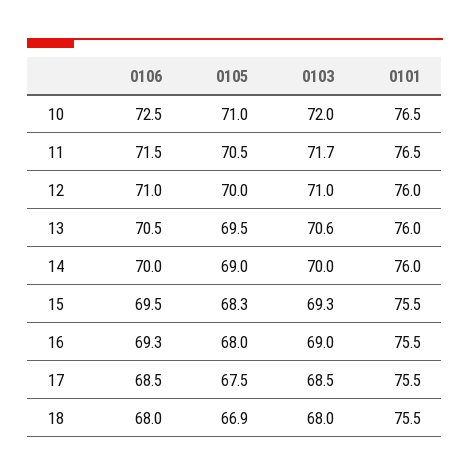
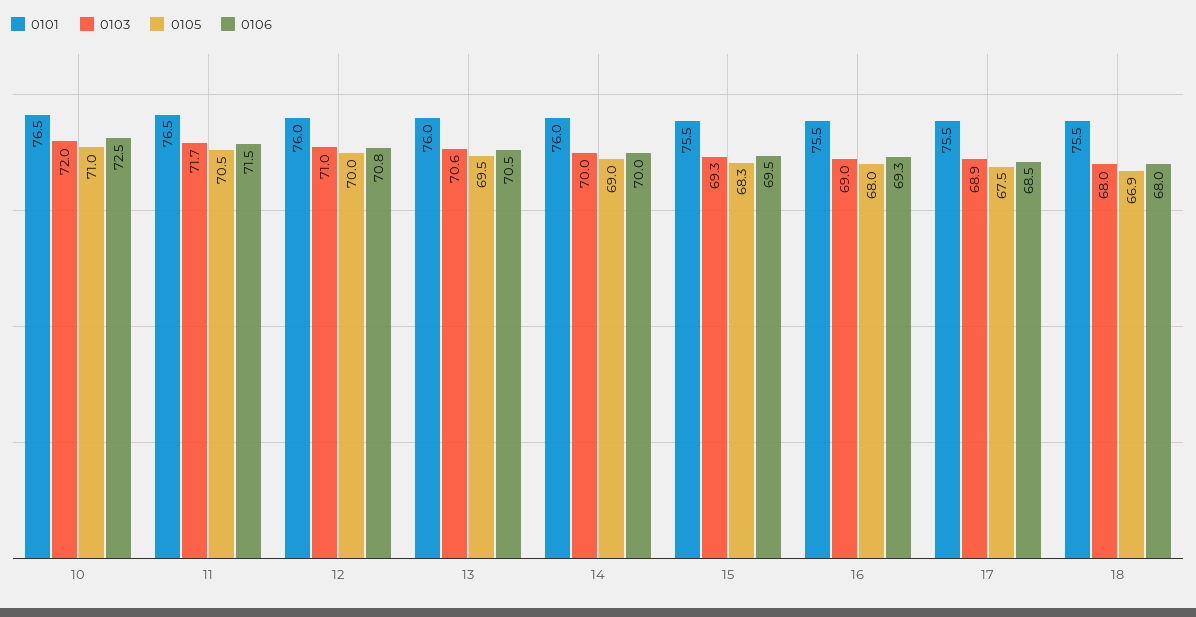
  {
    "0106": {
      "10": 72.5,
      "11": 71.5,
-     "12": 71,
+     "12": 70.8,
      "13": 70.5,
      "14": 70,
      "15": 69.5,
      "16": 69.3,
      "17": 68.5,
      "18": 68
    },
    "0105": {
      "10": 71,
      "11": 70.5,
      "12": 70,
      "13": 69.5,
      "14": 69,
      "15": 68.3,
      "16": 68,
      "17": 67.5,
      "18": 66.9
    },
    "0103": {
      "10": 72,
      "11": 71.7,
      "12": 71,
      "13": 70.6,
      "14": 70,
      "15": 69.3,
      "16": 69,
-     "17": 68.5,
+     "17": 68.9,
      "18": 68
    },
    "0101": {
      "10": 76.5,
      "11": 76.5,
      "12": 76,
      "13": 76,
      "14": 76,
      "15": 75.5,
      "16": 75.5,
      "17": 75.5,
      "18": 75.5
    }
  }

